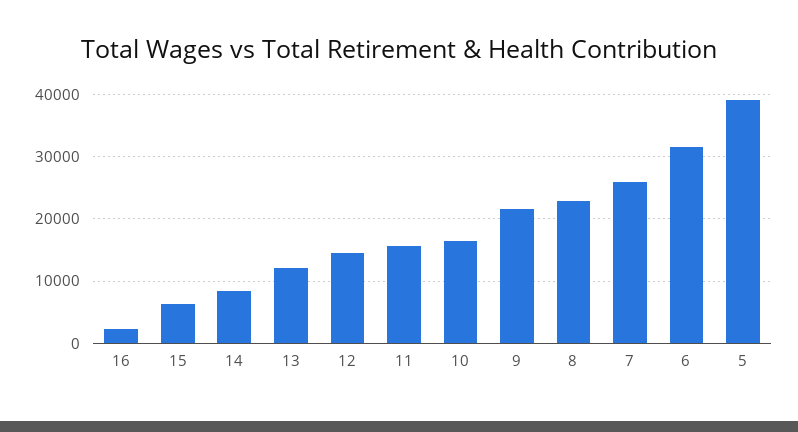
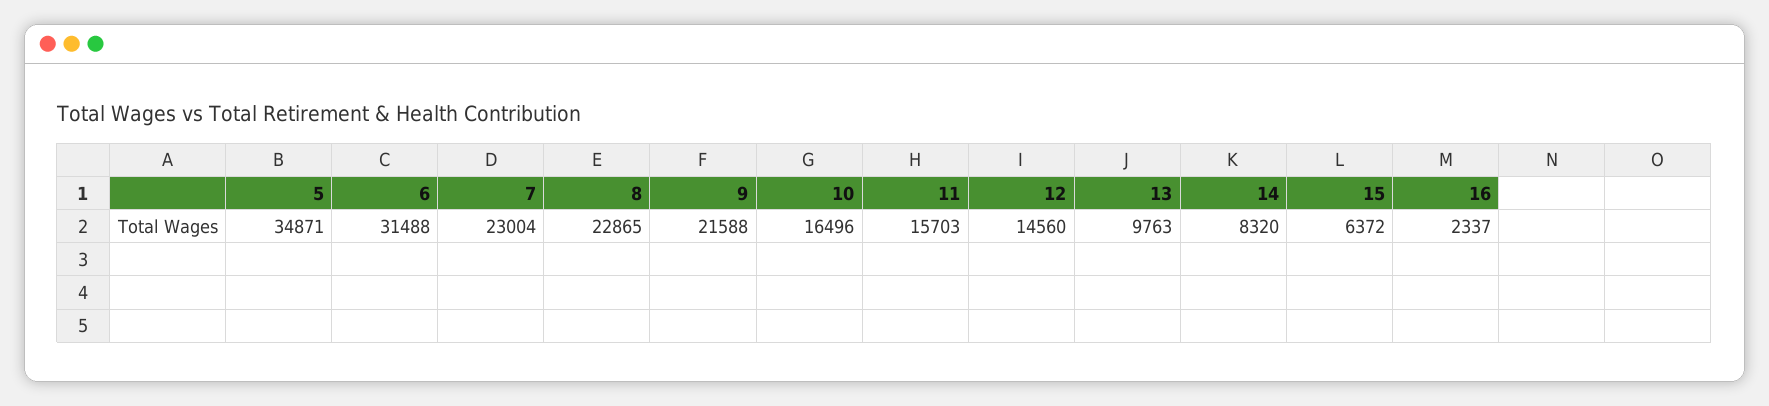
  {
    "16": 2337,
    "15": 6372,
    "14": 8320,
-   "13": 12000,
+   "13": 9763,
    "12": 14560,
    "11": 15703,
    "10": 16496,
    "9": 21588,
    "8": 22865,
-   "7": 26000,
+   "7": 23004,
    "6": 31488,
-   "5": 39000
+   "5": 34871
  }

